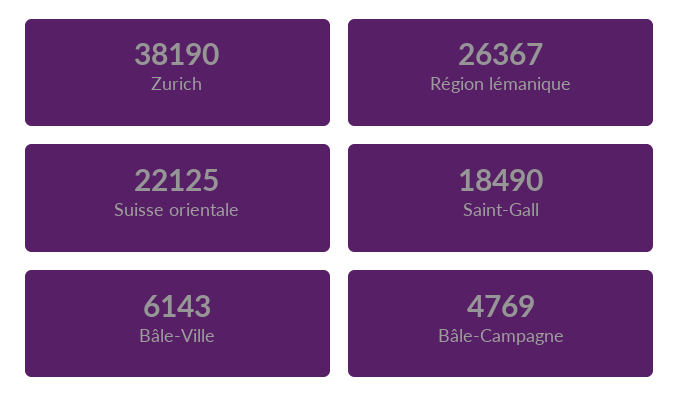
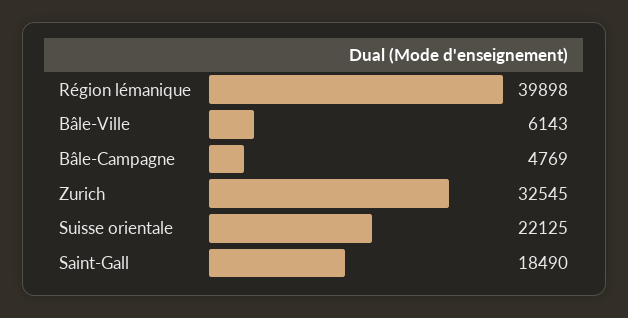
  {
-   "Zurich": 38190,
+   "Zurich": 32545,
-   "Région lémanique": 26367,
+   "Région lémanique": 39898,
    "Suisse orientale": 22125,
    "Saint-Gall": 18490,
    "Bâle-Ville": 6143,
    "Bâle-Campagne": 4769
  }

